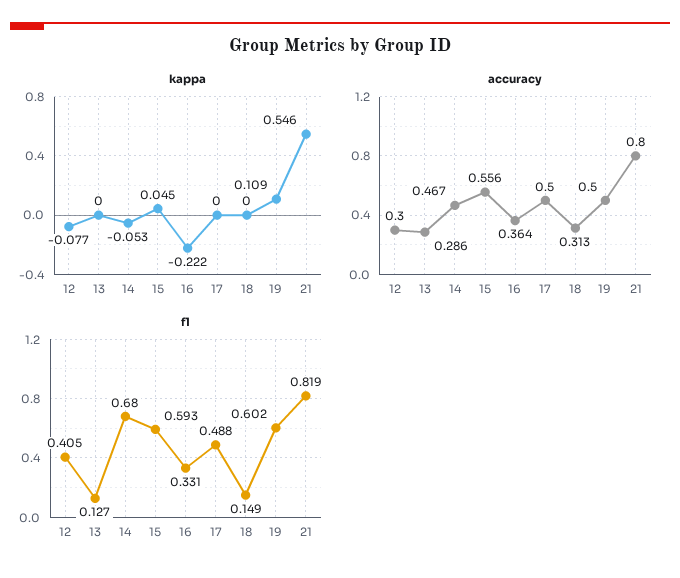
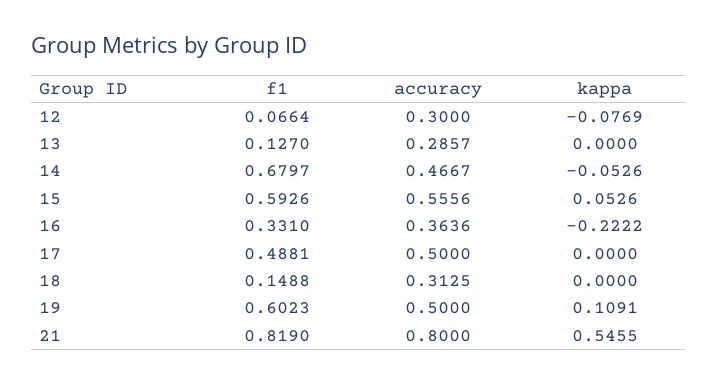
  {
    "kappa": {
      "12": -0.0769,
      "13": 0,
      "14": -0.0526,
-     "15": 0.045,
+     "15": 0.0526,
      "16": -0.2222,
      "17": 0,
      "18": 0,
      "19": 0.1091,
      "21": 0.5455
    },
    "accuracy": {
      "12": 0.3,
      "13": 0.2857,
      "14": 0.4667,
      "15": 0.5556,
      "16": 0.3636,
      "17": 0.5,
      "18": 0.3125,
      "19": 0.5,
      "21": 0.8
    },
    "f1": {
-     "12": 0.405,
+     "12": 0.0664,
      "13": 0.127,
      "14": 0.6797,
      "15": 0.5926,
      "16": 0.331,
      "17": 0.4881,
      "18": 0.1488,
      "19": 0.6023,
      "21": 0.819
    }
  }

